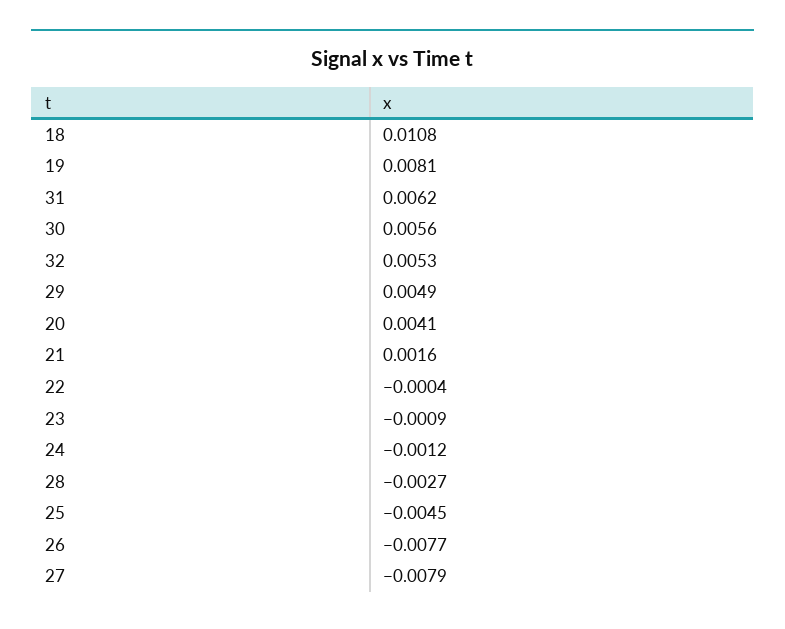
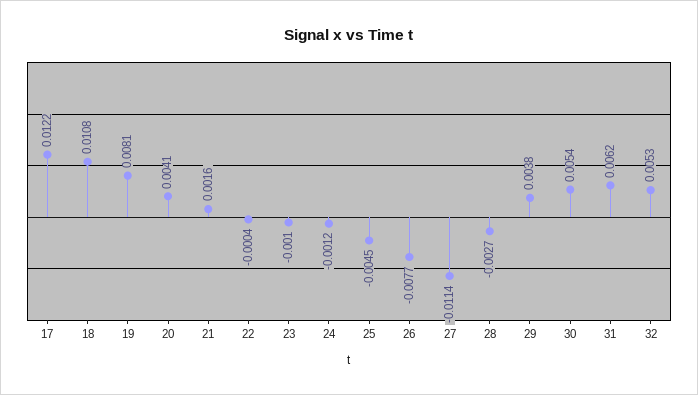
  {
    "18": 0.0108,
    "19": 0.0081,
    "31": 0.0062,
-   "30": 0.0056,
+   "30": 0.0054,
    "32": 0.0053,
-   "29": 0.0049,
+   "29": 0.0038,
    "20": 0.0041,
    "21": 0.0016,
    "22": -0.0004,
-   "23": -0.0009,
+   "23": -0.001,
    "24": -0.0012,
    "28": -0.0027,
    "25": -0.0045,
    "26": -0.0077,
-   "27": -0.0079
+   "27": -0.0114,
+   "17": 0.0122
  }

